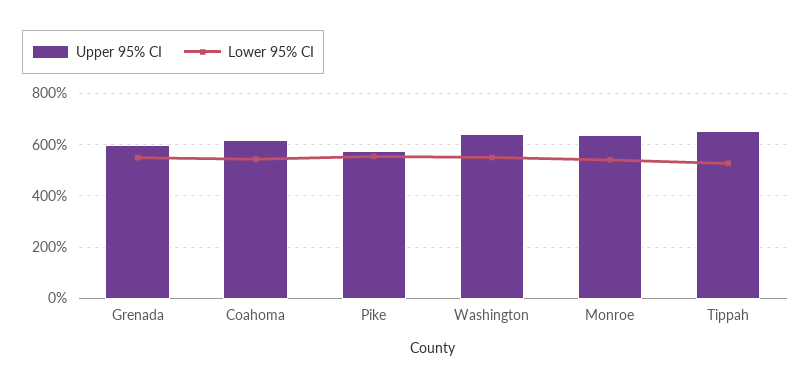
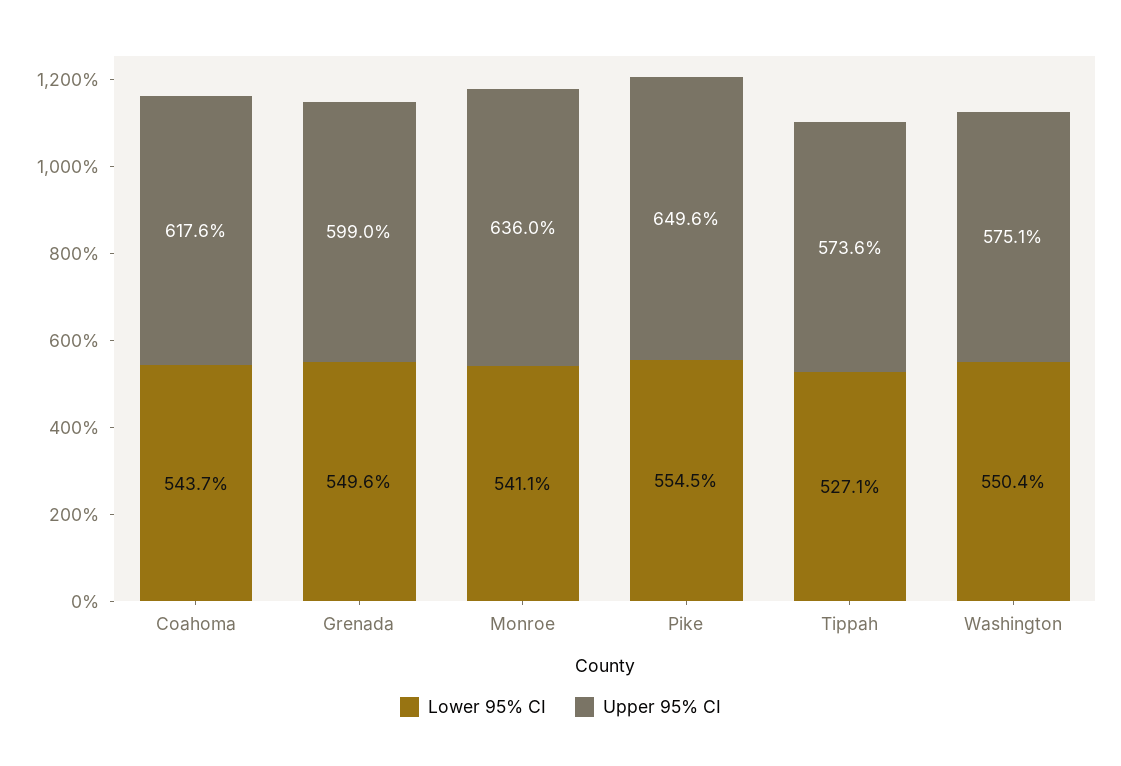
  {
    "Upper 95% CI": {
      "Grenada": 599,
      "Coahoma": 617.6,
-     "Pike": 575,
+     "Pike": 649.6,
-     "Washington": 650,
+     "Washington": 575.1,
      "Monroe": 636,
-     "Tippah": 650
+     "Tippah": 573.6
    },
    "Lower 95% CI": {
      "Grenada": 549.6,
      "Coahoma": 543.7,
      "Pike": 554.5,
      "Washington": 550.4,
      "Monroe": 541.1,
      "Tippah": 527.1
    }
  }

